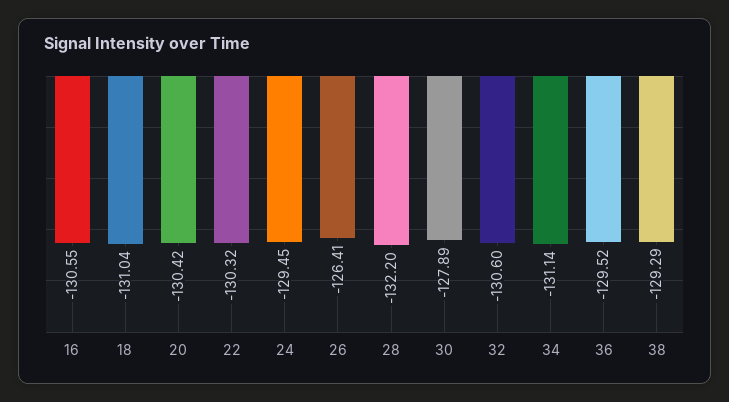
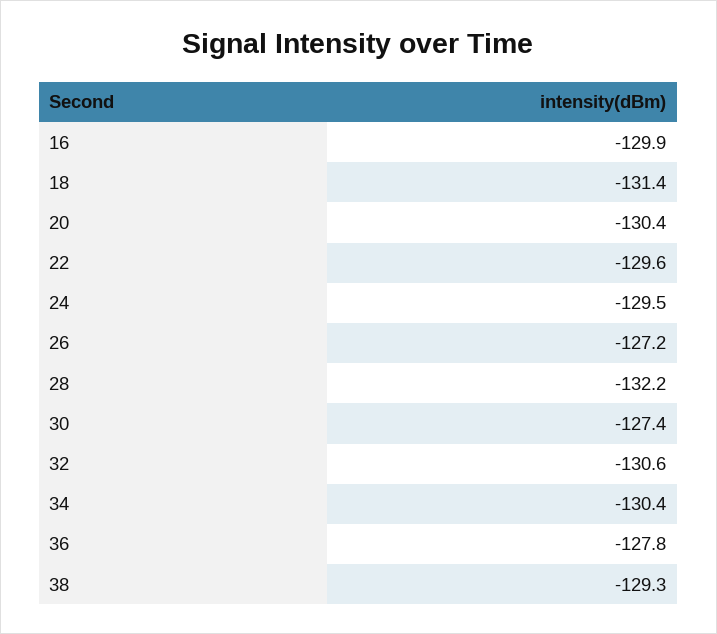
  {
-   "16": -130.55,
+   "16": -129.9,
-   "18": -131.04,
+   "18": -131.4,
    "20": -130.42,
-   "22": -130.32,
+   "22": -129.6,
    "24": -129.45,
-   "26": -126.41,
+   "26": -127.2,
    "28": -132.2,
-   "30": -127.89,
+   "30": -127.4,
    "32": -130.6,
-   "34": -131.14,
+   "34": -130.4,
-   "36": -129.52,
+   "36": -127.8,
    "38": -129.29
  }

